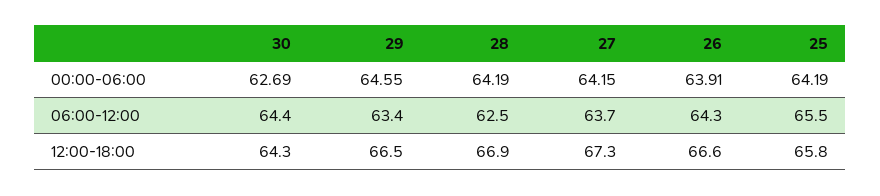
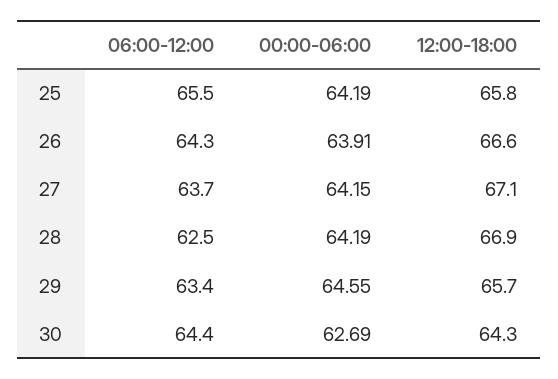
  {
    "30": {
      "00:00-06:00": 62.69,
      "06:00-12:00": 64.4,
      "12:00-18:00": 64.3
    },
    "29": {
      "00:00-06:00": 64.55,
      "06:00-12:00": 63.4,
-     "12:00-18:00": 66.5
+     "12:00-18:00": 65.7
    },
    "28": {
      "00:00-06:00": 64.19,
      "06:00-12:00": 62.5,
      "12:00-18:00": 66.9
    },
    "27": {
      "00:00-06:00": 64.15,
      "06:00-12:00": 63.7,
-     "12:00-18:00": 67.3
+     "12:00-18:00": 67.1
    },
    "26": {
      "00:00-06:00": 63.91,
      "06:00-12:00": 64.3,
      "12:00-18:00": 66.6
    },
    "25": {
      "00:00-06:00": 64.19,
      "06:00-12:00": 65.5,
      "12:00-18:00": 65.8
    }
  }

